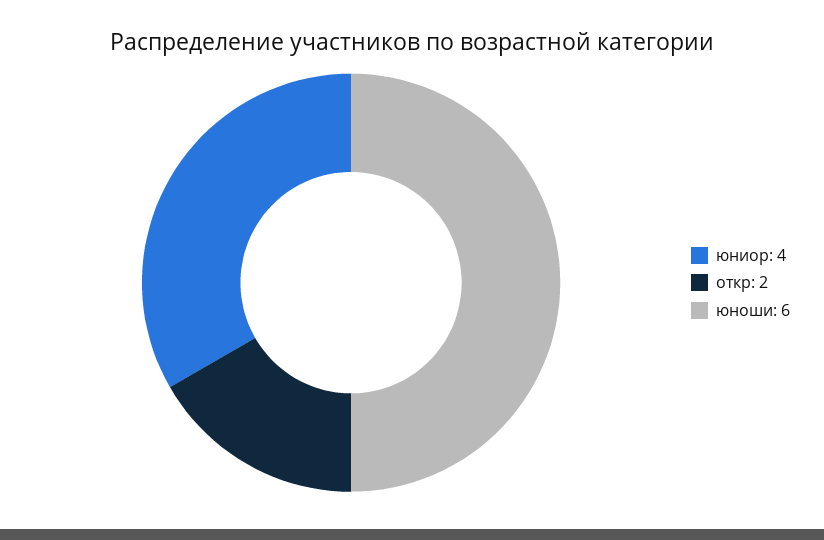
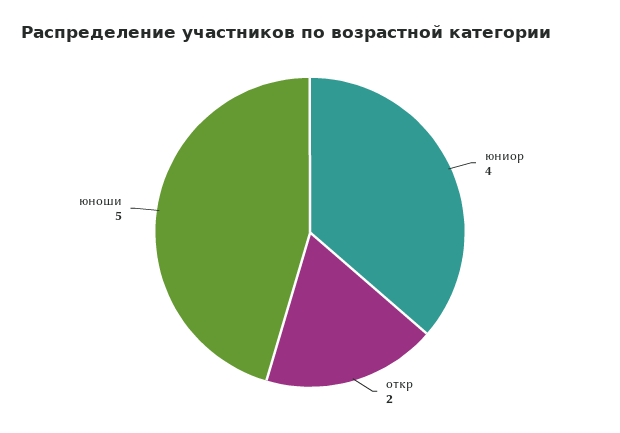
  {
    "юниор": 4,
    "откр": 2,
-   "юноши": 6
+   "юноши": 5
  }

